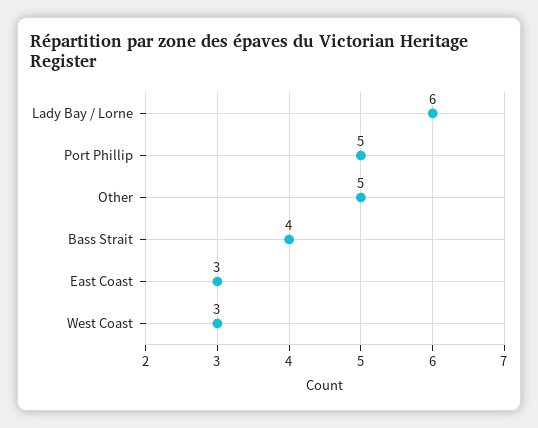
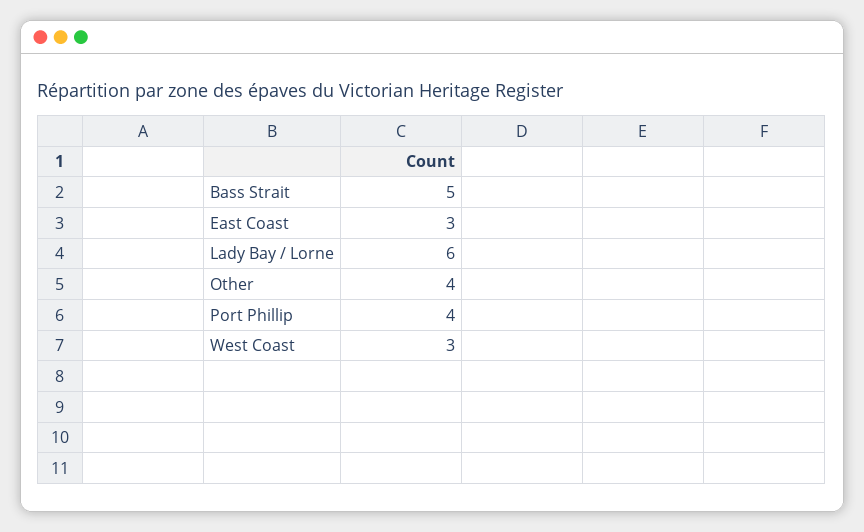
  {
    "Lady Bay / Lorne": 6,
-   "Port Phillip": 5,
+   "Port Phillip": 4,
-   "Other": 5,
+   "Other": 4,
-   "Bass Strait": 4,
+   "Bass Strait": 5,
    "East Coast": 3,
    "West Coast": 3
  }

